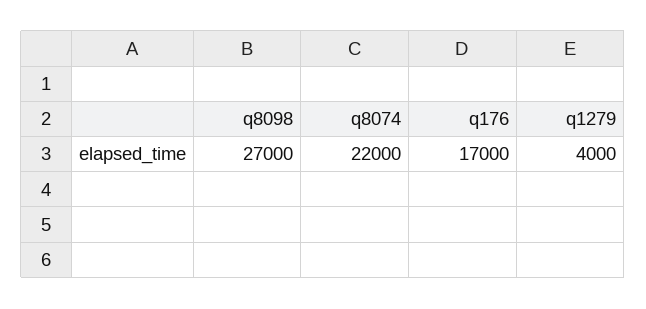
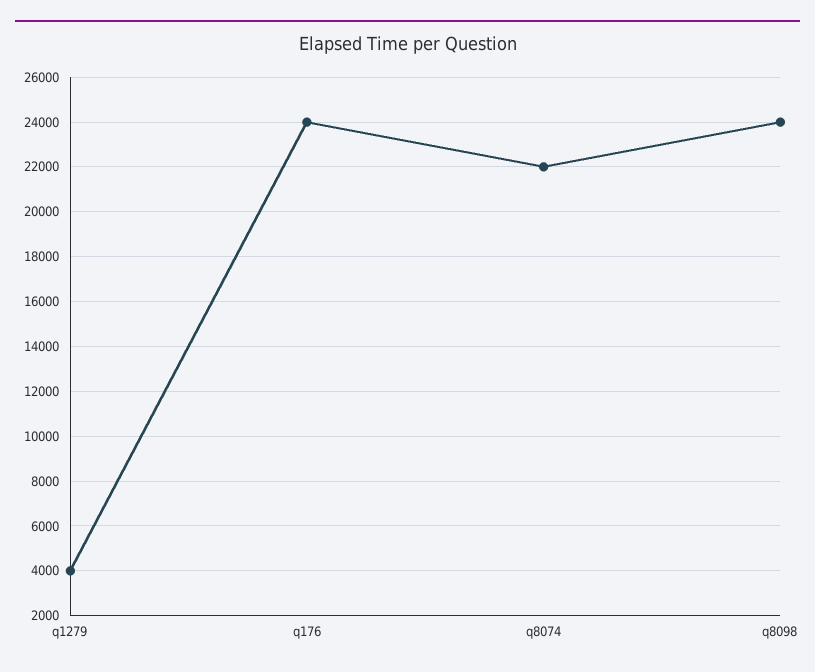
  {
-   "q8098": 27000,
+   "q8098": 24000,
    "q8074": 22000,
-   "q176": 17000,
+   "q176": 24000,
    "q1279": 4000
  }

